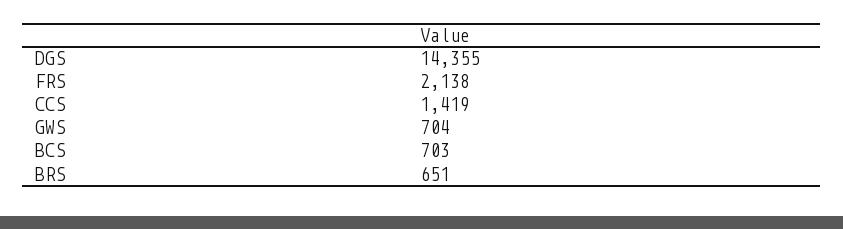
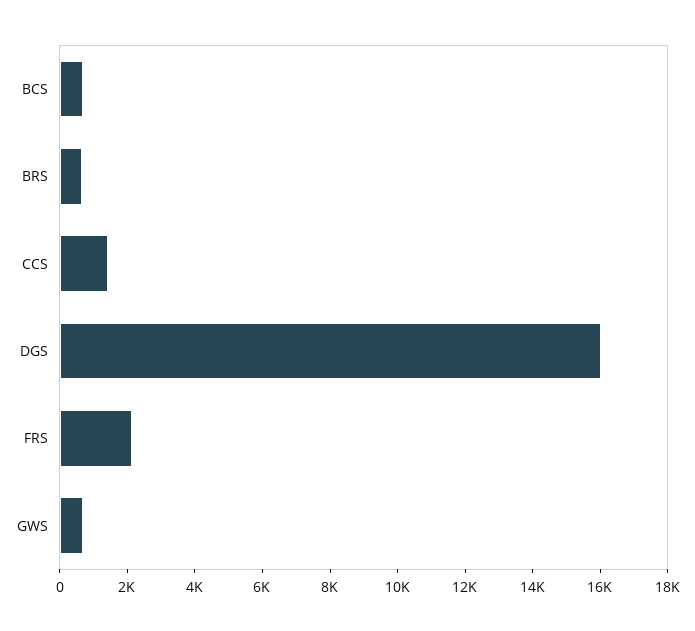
  {
-   "DGS": 14355,
+   "DGS": 16000,
    "FRS": 2138,
    "CCS": 1419,
    "GWS": 704,
    "BCS": 703,
    "BRS": 651
  }

